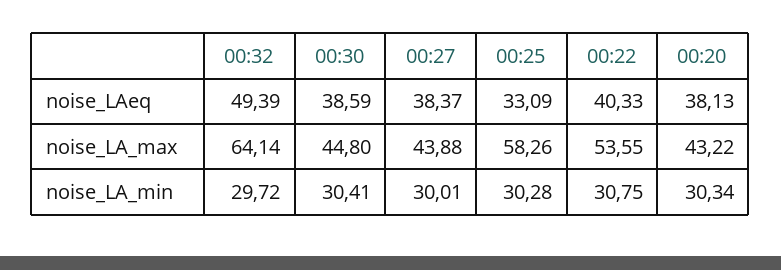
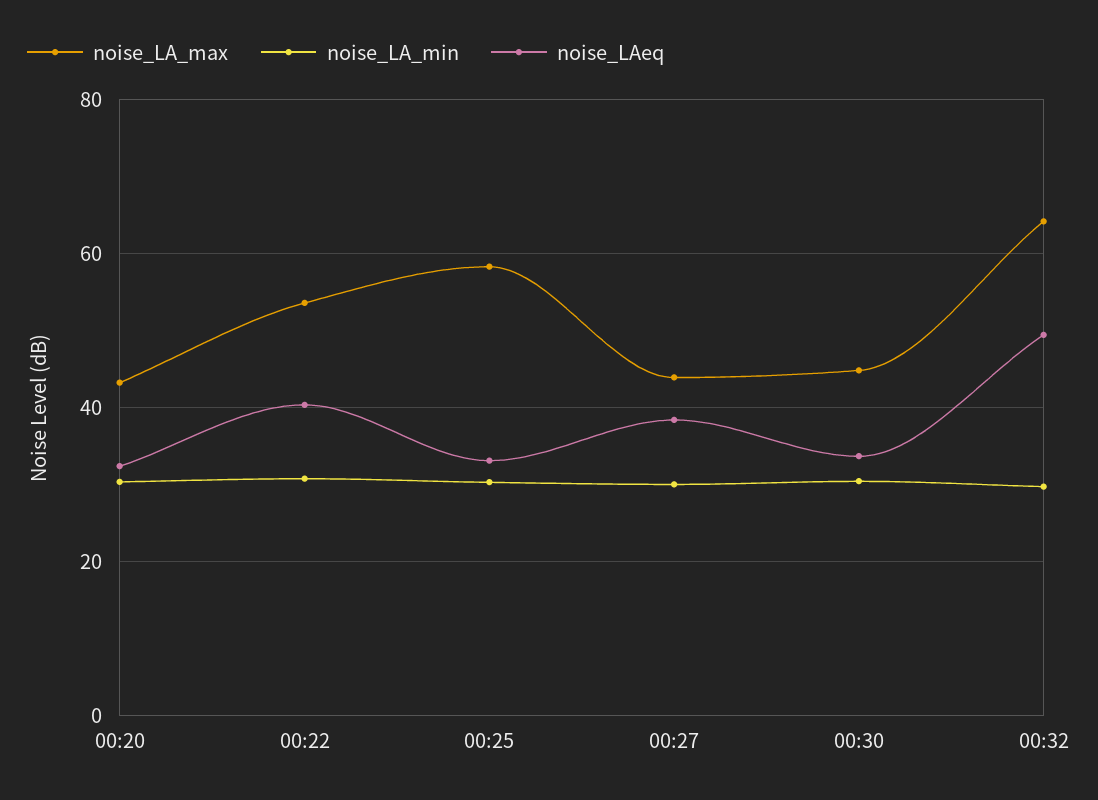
  {
    "noise_LAeq": {
      "00:32": 49.39,
-     "00:30": 38.59,
+     "00:30": 34,
      "00:27": 38.37,
      "00:25": 33.09,
      "00:22": 40.33,
-     "00:20": 38.13
+     "00:20": 32
    },
    "noise_LA_max": {
      "00:32": 64.14,
      "00:30": 44.8,
      "00:27": 43.88,
      "00:25": 58.26,
      "00:22": 53.55,
      "00:20": 43.22
    },
    "noise_LA_min": {
      "00:32": 29.72,
      "00:30": 30.41,
      "00:27": 30.01,
      "00:25": 30.28,
      "00:22": 30.75,
      "00:20": 30.34
    }
  }

